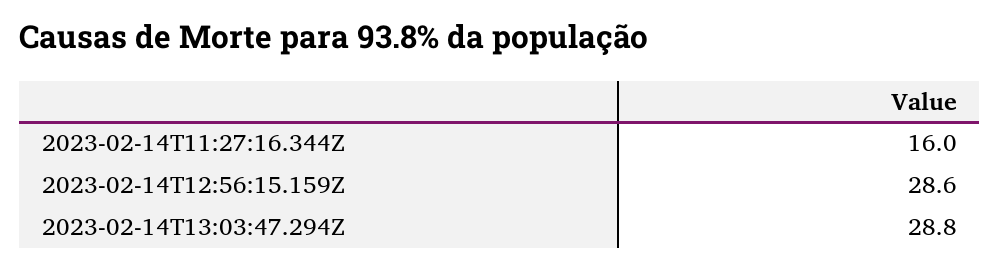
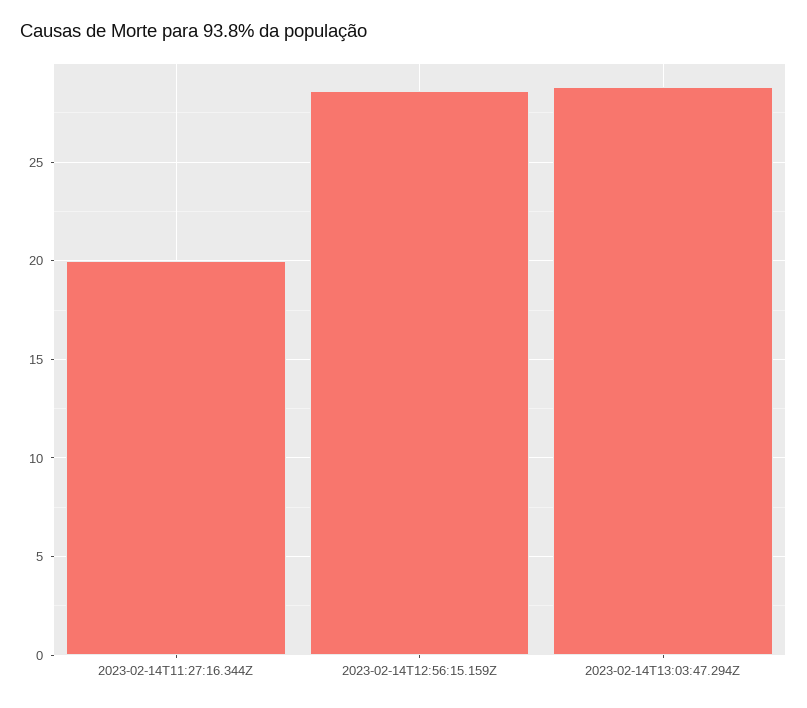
  {
-   "2023-02-14T11:27:16.344Z": 16,
+   "2023-02-14T11:27:16.344Z": 20,
    "2023-02-14T12:56:15.159Z": 28.6,
    "2023-02-14T13:03:47.294Z": 28.8
  }

